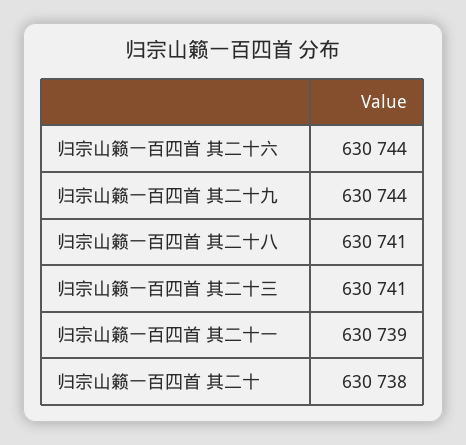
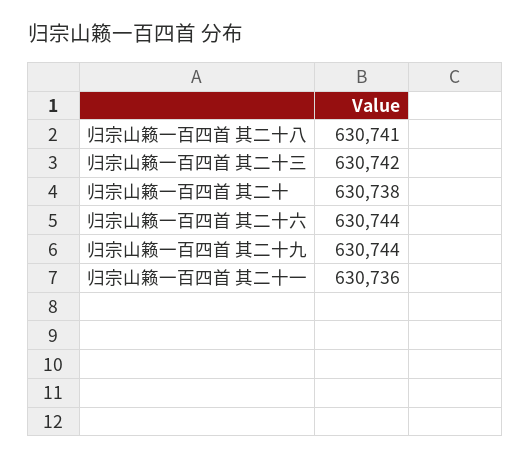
  {
    "归宗山籁一百四首 其二十六": 630744,
    "归宗山籁一百四首 其二十九": 630744,
    "归宗山籁一百四首 其二十八": 630741,
-   "归宗山籁一百四首 其二十三": 630741,
+   "归宗山籁一百四首 其二十三": 630742,
-   "归宗山籁一百四首 其二十一": 630739,
+   "归宗山籁一百四首 其二十一": 630736,
    "归宗山籁一百四首 其二十": 630738
  }

